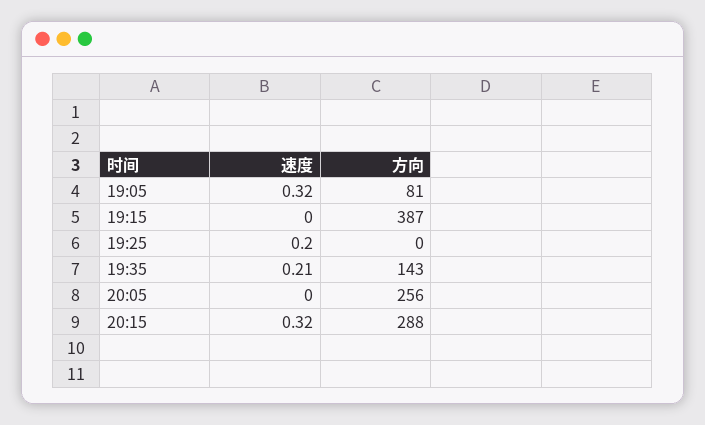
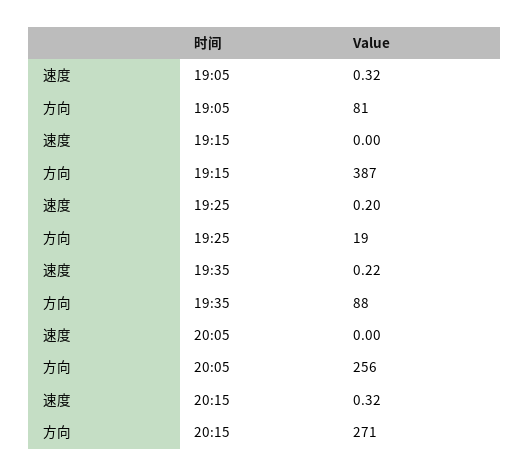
  {
    "速度": {
      "19:05": 0.32,
      "19:15": 0,
      "19:25": 0.2,
-     "19:35": 0.21,
+     "19:35": 0.22,
      "20:05": 0,
      "20:15": 0.32
    },
    "方向": {
      "19:05": 81,
      "19:15": 387,
-     "19:25": 0,
+     "19:25": 19,
-     "19:35": 143,
+     "19:35": 88,
      "20:05": 256,
-     "20:15": 288
+     "20:15": 271
    }
  }

